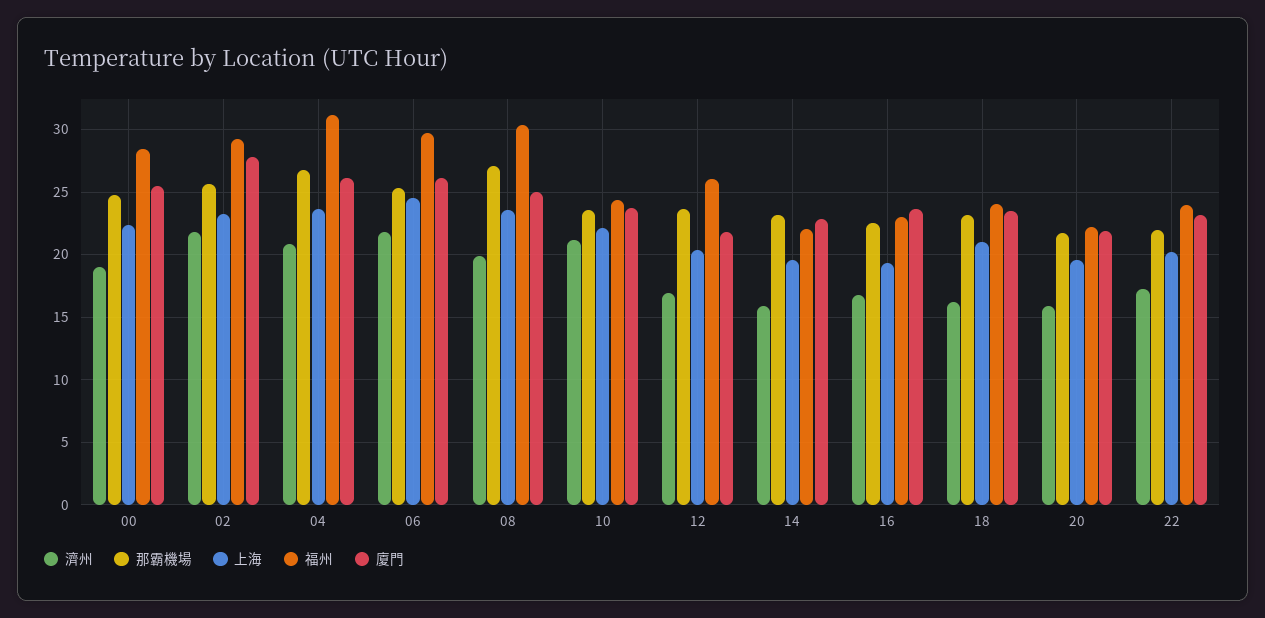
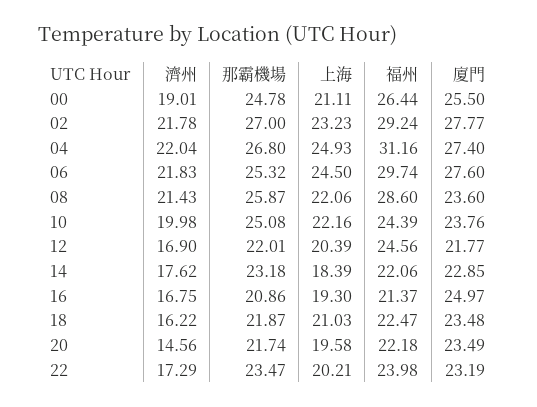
  {
    "濟州": {
      "00": 19.01,
      "02": 21.78,
-     "04": 21,
+     "04": 22.04,
      "06": 21.83,
-     "08": 20,
+     "08": 21.43,
-     "10": 21,
+     "10": 19.98,
      "12": 16.9,
-     "14": 16,
+     "14": 17.62,
      "16": 16.75,
      "18": 16.22,
-     "20": 16,
+     "20": 14.56,
      "22": 17.29
    },
    "那霸機場": {
      "00": 24.78,
-     "02": 25.5,
+     "02": 27,
      "04": 26.8,
      "06": 25.32,
-     "08": 27,
+     "08": 25.87,
-     "10": 23.5,
+     "10": 25.08,
-     "12": 23.5,
+     "12": 22.01,
      "14": 23.18,
-     "16": 22.5,
+     "16": 20.86,
-     "18": 23,
+     "18": 21.87,
      "20": 21.74,
-     "22": 22
+     "22": 23.47
    },
    "上海": {
-     "00": 22.5,
+     "00": 21.11,
      "02": 23.23,
-     "04": 23.5,
+     "04": 24.93,
      "06": 24.5,
-     "08": 23.5,
+     "08": 22.06,
      "10": 22.16,
      "12": 20.39,
-     "14": 19.5,
+     "14": 18.39,
      "16": 19.3,
      "18": 21.03,
      "20": 19.58,
      "22": 20.21
    },
    "福州": {
-     "00": 28.5,
+     "00": 26.44,
      "02": 29.24,
      "04": 31.16,
      "06": 29.74,
-     "08": 30.5,
+     "08": 28.6,
      "10": 24.39,
-     "12": 26,
+     "12": 24.56,
      "14": 22.06,
-     "16": 23,
+     "16": 21.37,
-     "18": 24,
+     "18": 22.47,
      "20": 22.18,
      "22": 23.98
    },
    "廈門": {
      "00": 25.5,
      "02": 27.77,
-     "04": 26,
+     "04": 27.4,
-     "06": 26,
+     "06": 27.6,
-     "08": 25,
+     "08": 23.6,
      "10": 23.76,
      "12": 21.77,
      "14": 22.85,
-     "16": 23.5,
+     "16": 24.97,
      "18": 23.48,
-     "20": 22,
+     "20": 23.49,
      "22": 23.19
    }
  }

